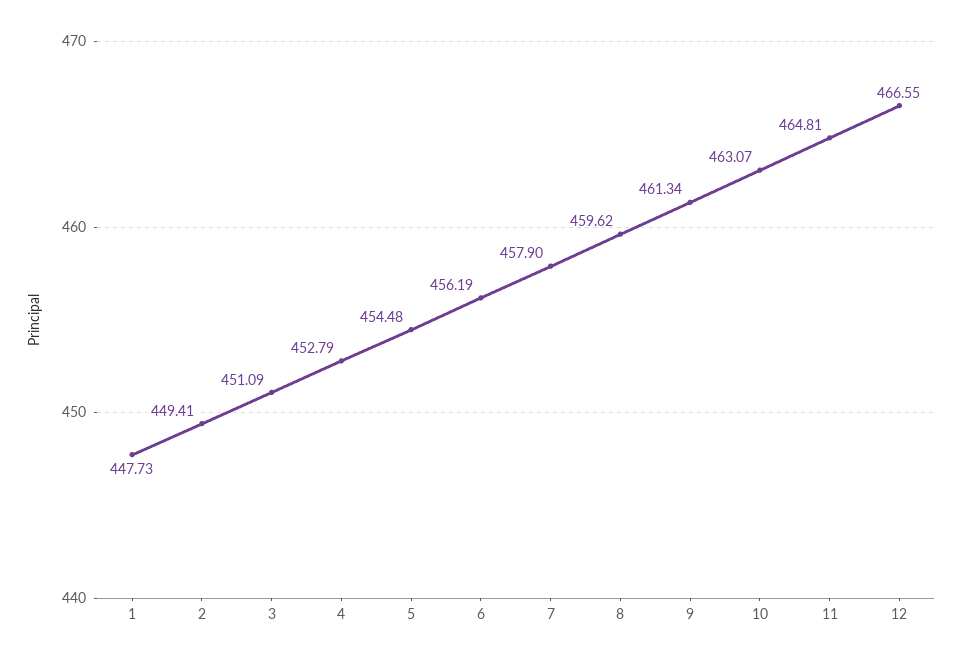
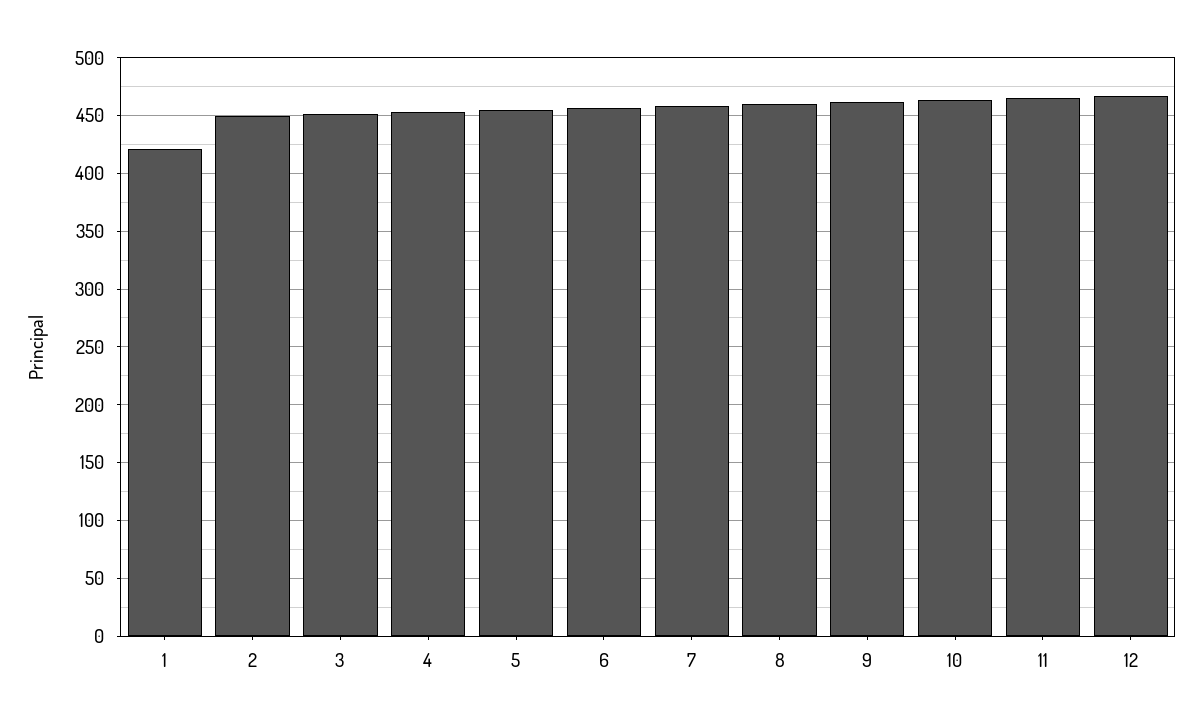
  {
-   "1": 447.73,
+   "1": 420,
    "2": 449.41,
    "3": 451.09,
    "4": 452.79,
    "5": 454.48,
    "6": 456.19,
    "7": 457.9,
    "8": 459.62,
    "9": 461.34,
    "10": 463.07,
    "11": 464.81,
    "12": 466.55
  }

